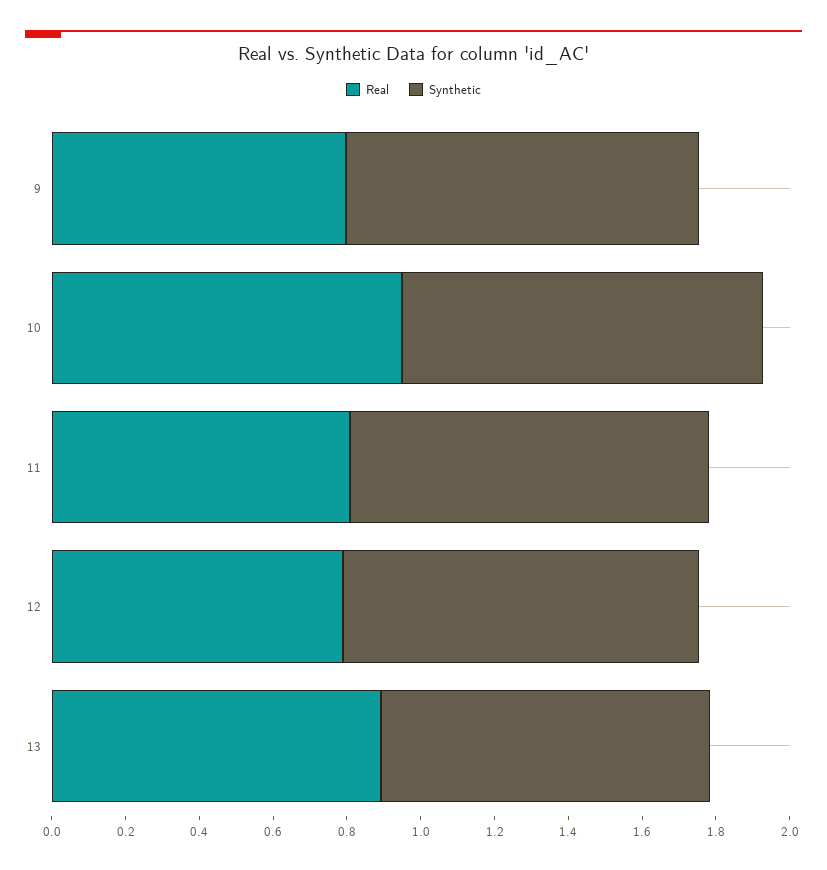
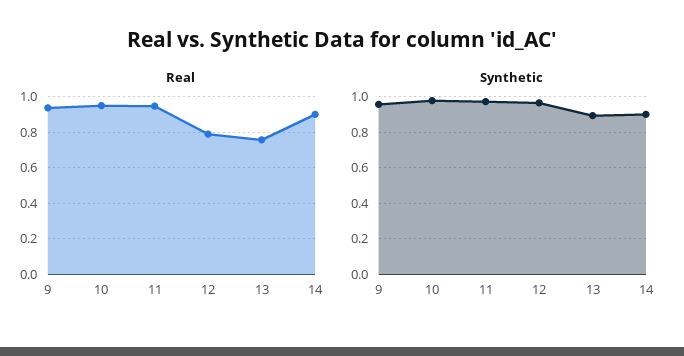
  {
    "Real": {
-     "9": 0.8,
+     "9": 0.95,
      "10": 0.95,
-     "11": 0.8,
+     "11": 0.95,
      "12": 0.8,
-     "13": 0.9
+     "13": 0.75,
+     "14": 0.9
    },
    "Synthetic": {
      "9": 0.95,
      "10": 1,
      "11": 0.95,
      "12": 0.95,
-     "13": 0.9
+     "13": 0.9,
+     "14": 0.9
    }
  }

